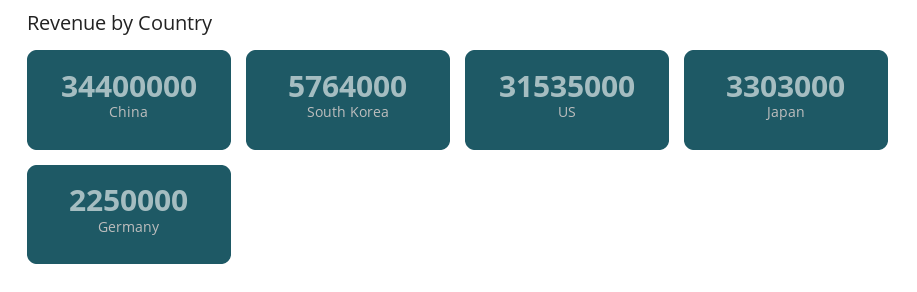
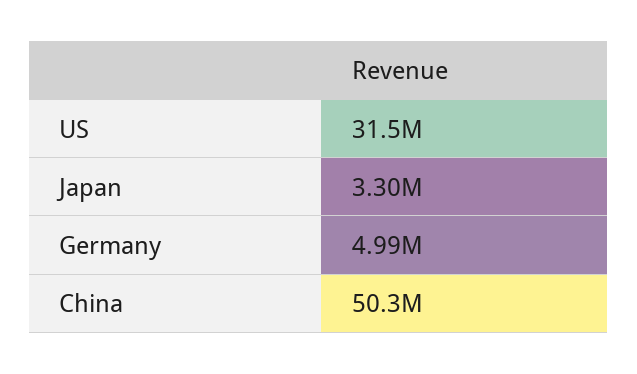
  {
-   "China": 34400000,
+   "China": 50300000,
-   "South Korea": 5764000,
    "US": 31535000,
    "Japan": 3303000,
-   "Germany": 2250000
+   "Germany": 4990000
  }

